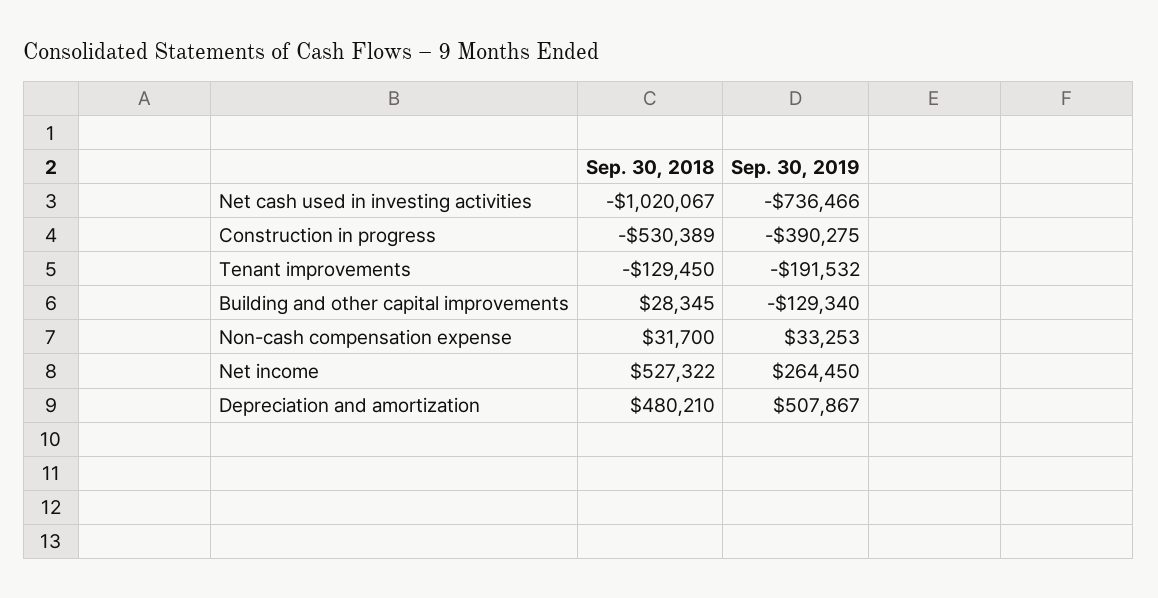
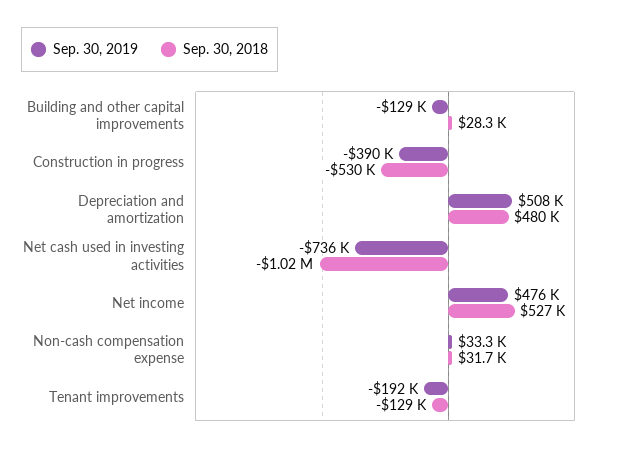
  {
    "Sep. 30, 2018": {
      "Net cash used in investing activities": -1020067,
      "Construction in progress": -530389,
      "Tenant improvements": -129450,
      "Building and other capital improvements": 28345,
      "Non-cash compensation expense": 31700,
      "Net income": 527322,
      "Depreciation and amortization": 480210
    },
    "Sep. 30, 2019": {
      "Net cash used in investing activities": -736466,
      "Construction in progress": -390275,
      "Tenant improvements": -191532,
      "Building and other capital improvements": -129340,
      "Non-cash compensation expense": 33253,
-     "Net income": 264450,
+     "Net income": 476000,
      "Depreciation and amortization": 507867
    }
  }

